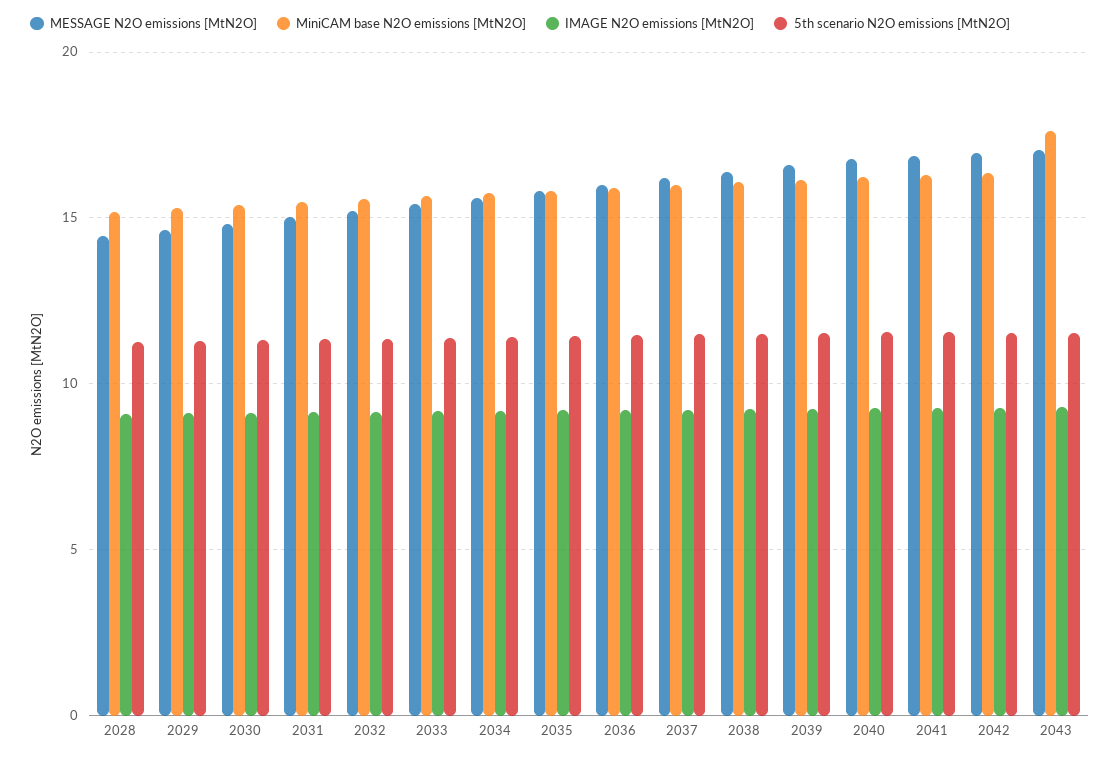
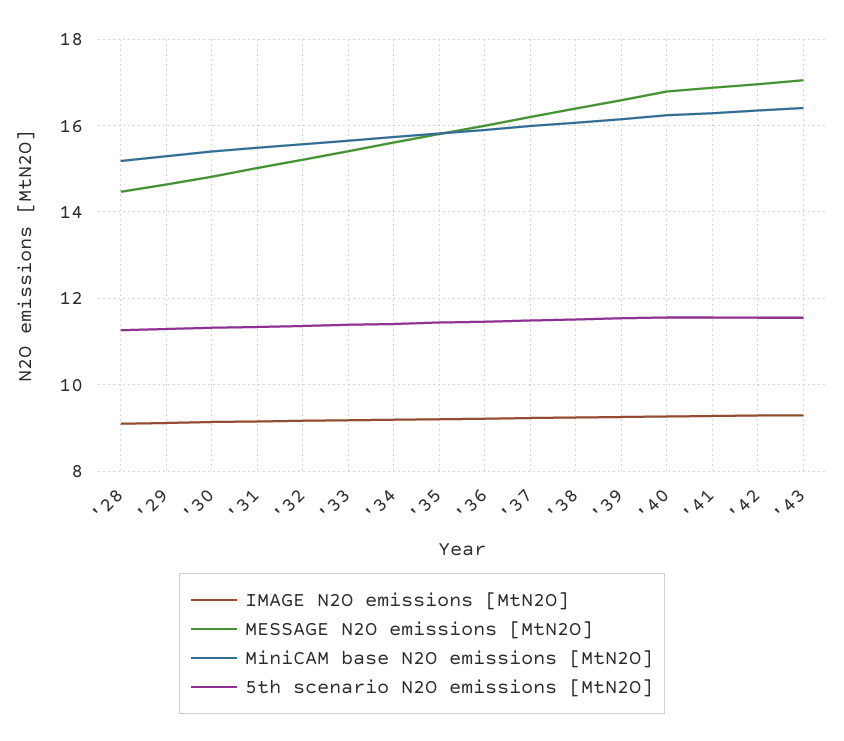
  {
    "MESSAGE N2O emissions [MtN2O]": {
      "2028": 14.4,
      "2029": 14.6,
      "2030": 14.8,
      "2031": 15,
      "2032": 15.2,
      "2033": 15.4,
      "2034": 15.6,
      "2035": 15.8,
      "2036": 16,
      "2037": 16.2,
      "2038": 16.4,
      "2039": 16.6,
      "2040": 16.8,
      "2041": 16.8,
      "2042": 17,
      "2043": 17
    },
    "MiniCAM base N2O emissions [MtN2O]": {
      "2028": 15.2,
      "2029": 15.2,
      "2030": 15.4,
      "2031": 15.4,
      "2032": 15.6,
      "2033": 15.6,
      "2034": 15.8,
      "2035": 15.8,
      "2036": 16,
      "2037": 16,
      "2038": 16,
      "2039": 16.2,
      "2040": 16.2,
      "2041": 16.2,
      "2042": 16.4,
-     "2043": 17.5
+     "2043": 16.4
    },
    "IMAGE N2O emissions [MtN2O]": {
      "2028": 9,
      "2029": 9.2,
      "2030": 9.2,
      "2031": 9.2,
      "2032": 9.2,
      "2033": 9.2,
      "2034": 9.2,
      "2035": 9.2,
      "2036": 9.2,
      "2037": 9.2,
      "2038": 9.2,
      "2039": 9.2,
      "2040": 9.2,
      "2041": 9.2,
      "2042": 9.2,
      "2043": 9.2
    },
    "5th scenario N2O emissions [MtN2O]": {
      "2028": 11.2,
      "2029": 11.2,
      "2030": 11.4,
      "2031": 11.4,
      "2032": 11.4,
      "2033": 11.4,
      "2034": 11.4,
      "2035": 11.4,
      "2036": 11.4,
      "2037": 11.4,
      "2038": 11.6,
      "2039": 11.6,
      "2040": 11.6,
      "2041": 11.6,
      "2042": 11.6,
      "2043": 11.6
    }
  }

